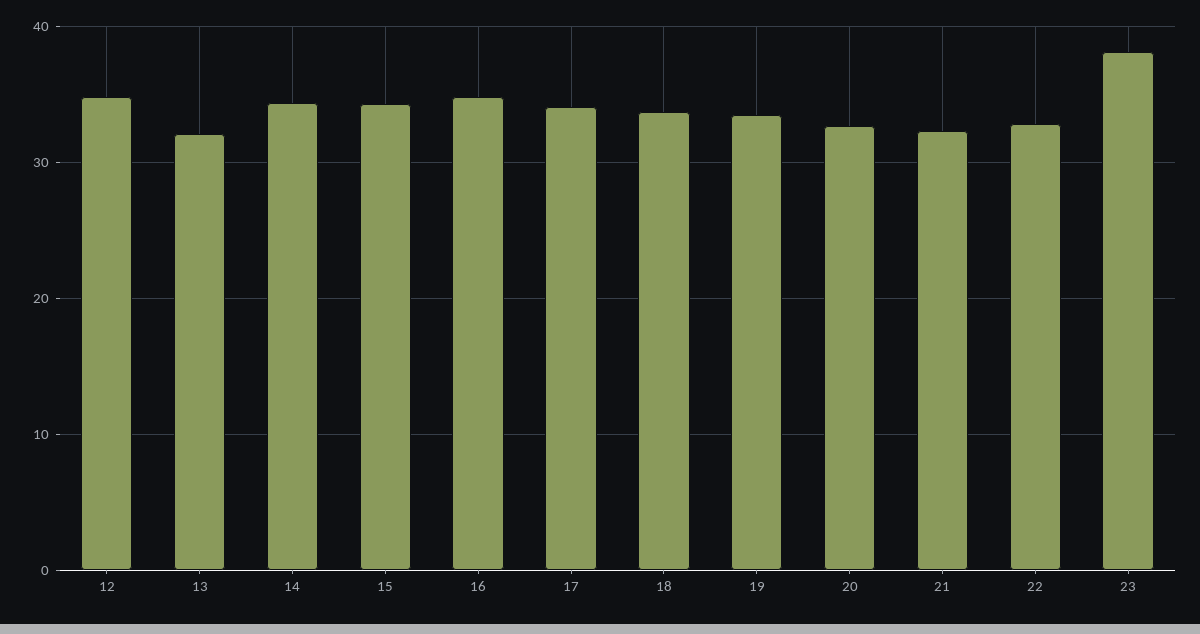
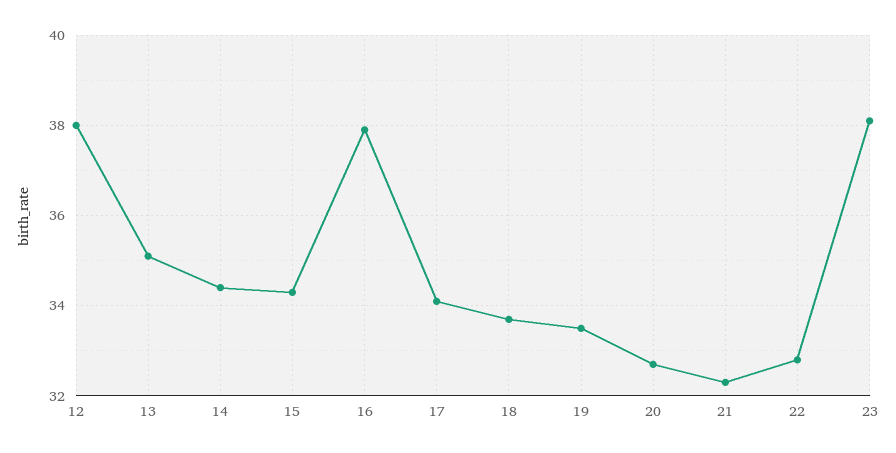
  {
-   "12": 35,
+   "12": 38,
-   "13": 32,
+   "13": 35,
    "14": 34.5,
    "15": 34.5,
-   "16": 35,
+   "16": 38,
    "17": 34,
    "18": 33.5,
    "19": 33.5,
    "20": 32.5,
    "21": 32.5,
    "22": 33,
    "23": 38
  }

